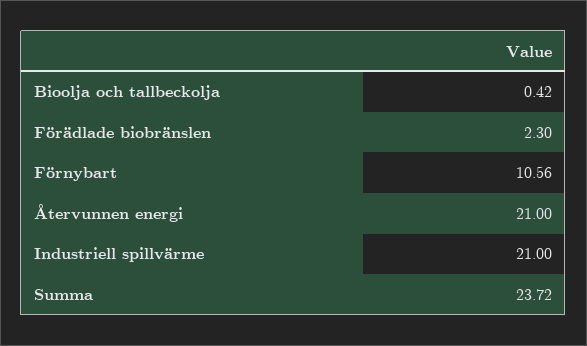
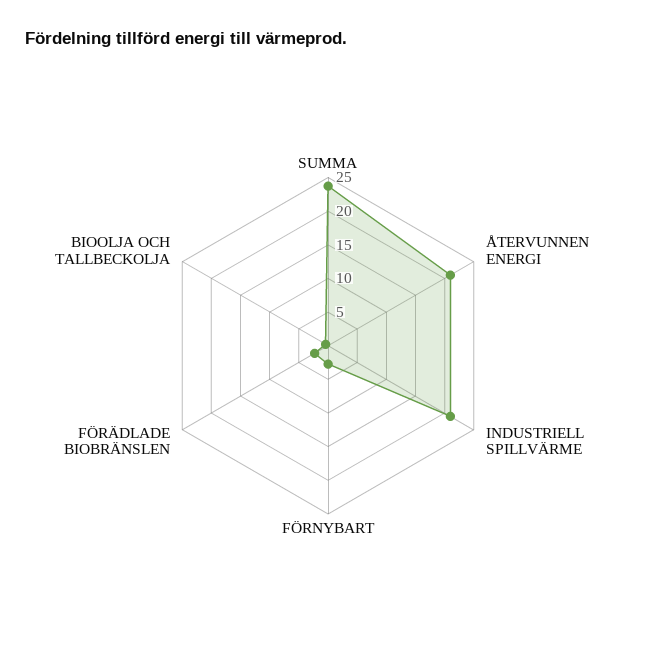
  {
    "Bioolja och tallbeckolja": 0.42,
    "Förädlade biobränslen": 2.3,
-   "Förnybart": 10.56,
+   "Förnybart": 2.5,
    "Återvunnen energi": 21,
    "Industriell spillvärme": 21,
    "Summa": 23.72
  }

